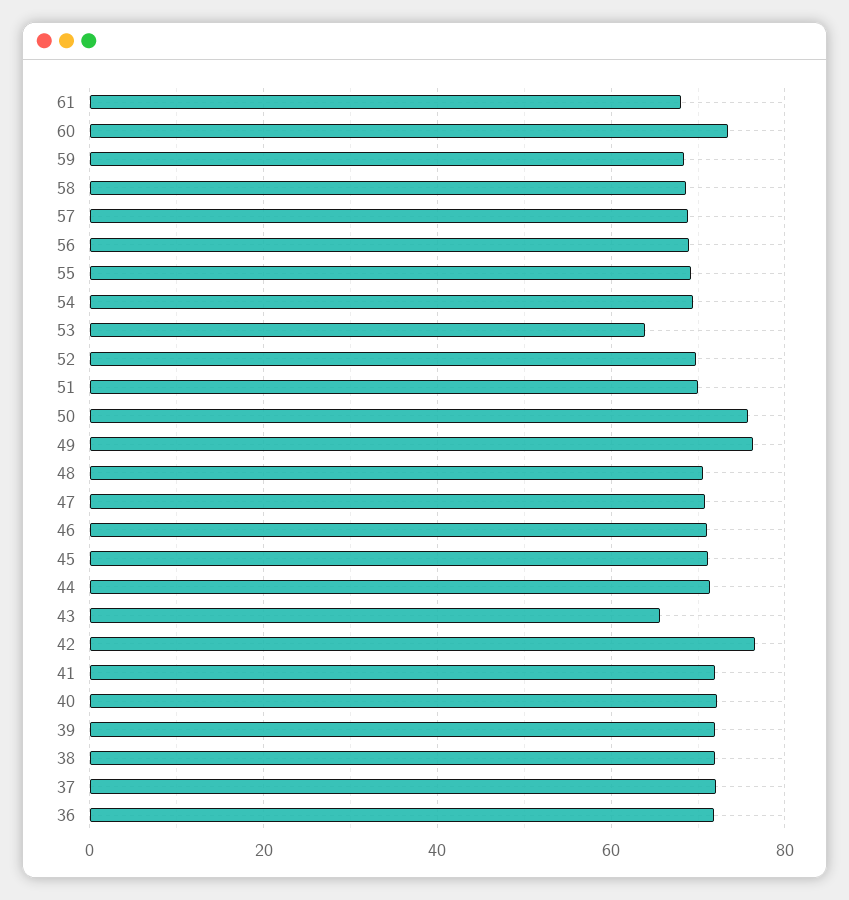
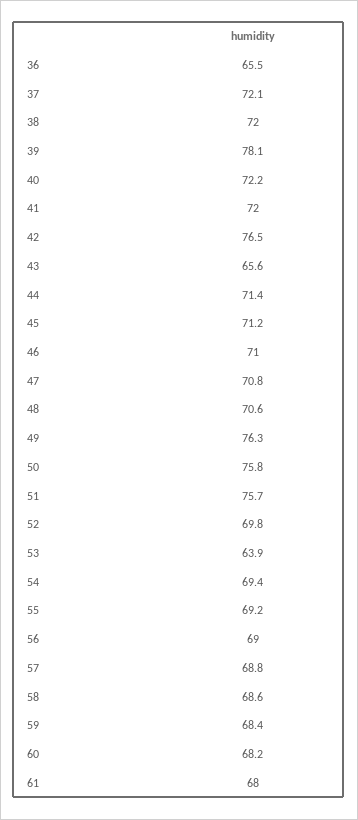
  {
    "61": 68,
-   "60": 74,
+   "60": 68.2,
    "59": 68.4,
    "58": 68.6,
    "57": 68.8,
    "56": 69,
    "55": 69.2,
    "54": 69.4,
    "53": 63.9,
    "52": 69.8,
-   "51": 70,
+   "51": 75.7,
    "50": 75.8,
    "49": 76.3,
    "48": 70.6,
    "47": 70.8,
    "46": 71,
    "45": 71.2,
    "44": 71.4,
    "43": 65.6,
    "42": 76.5,
    "41": 72,
    "40": 72.2,
-   "39": 72,
+   "39": 78.1,
    "38": 72,
    "37": 72.1,
-   "36": 72
+   "36": 65.5
  }

